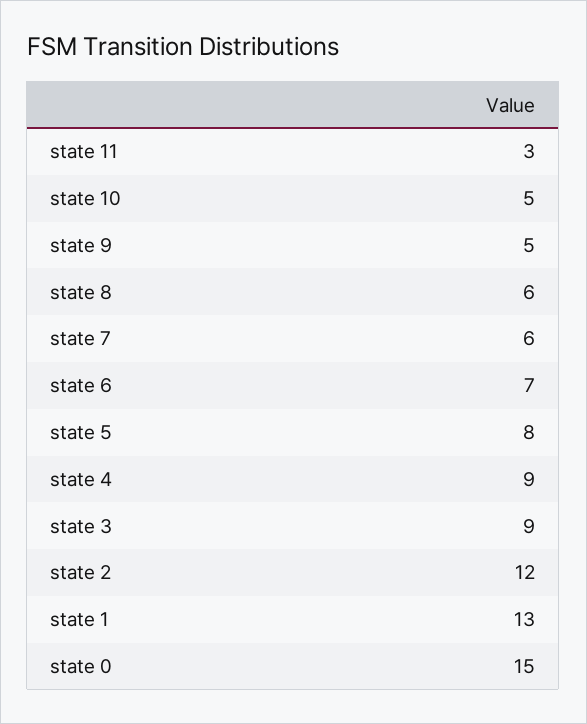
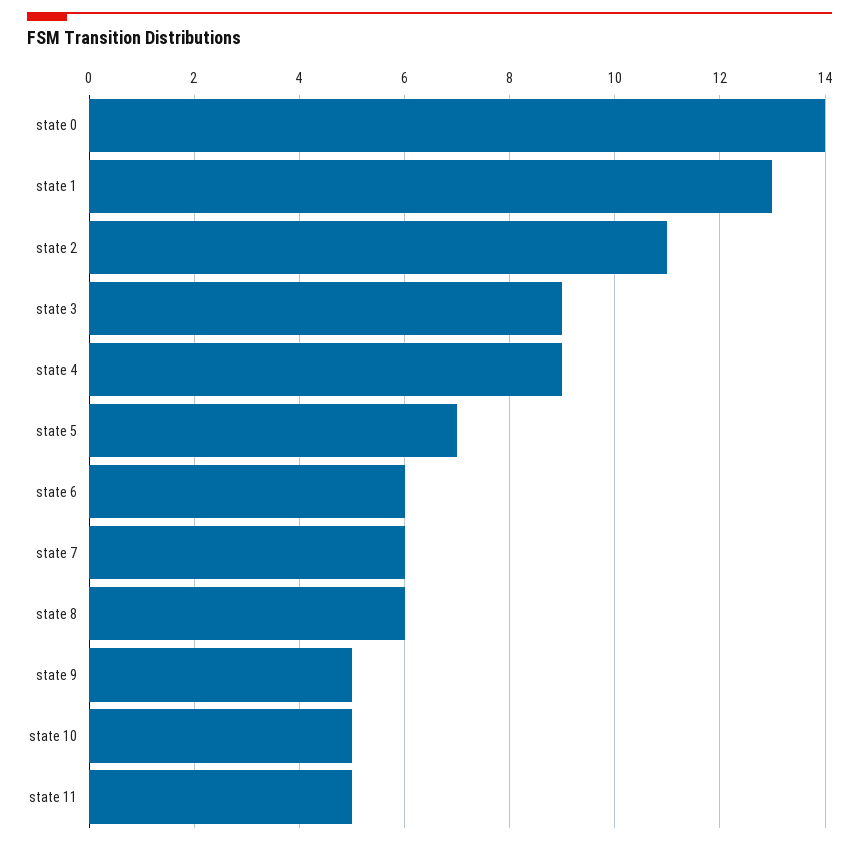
  {
-   "state 11": 3,
+   "state 11": 5,
    "state 10": 5,
    "state 9": 5,
    "state 8": 6,
    "state 7": 6,
-   "state 6": 7,
+   "state 6": 6,
-   "state 5": 8,
+   "state 5": 7,
    "state 4": 9,
    "state 3": 9,
-   "state 2": 12,
+   "state 2": 11,
    "state 1": 13,
-   "state 0": 15
+   "state 0": 14
  }

